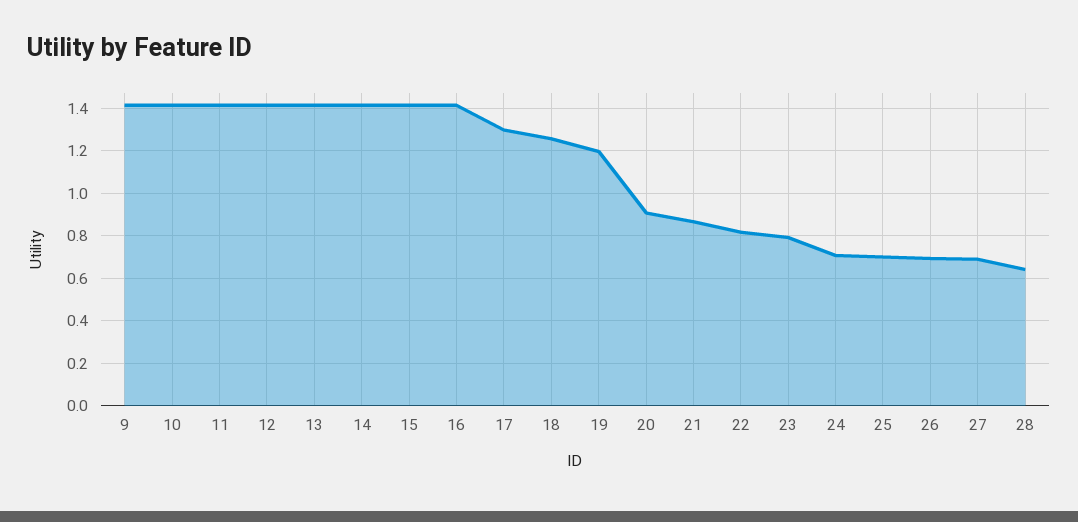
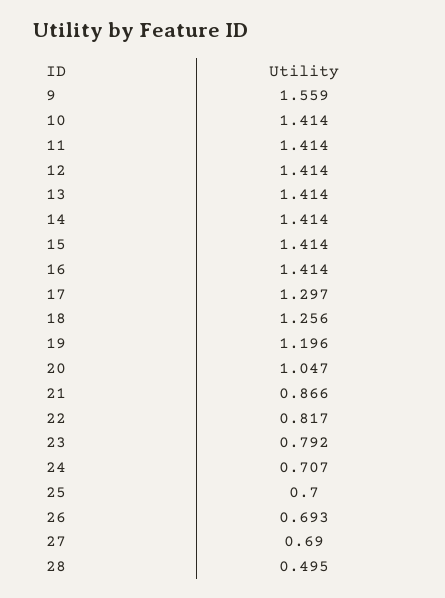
  {
-   "9": 1.4,
+   "9": 1.559,
    "10": 1.414,
    "11": 1.414,
    "12": 1.414,
    "13": 1.414,
    "14": 1.414,
    "15": 1.414,
    "16": 1.414,
    "17": 1.297,
    "18": 1.256,
    "19": 1.196,
-   "20": 0.9,
+   "20": 1.047,
    "21": 0.866,
    "22": 0.817,
    "23": 0.792,
    "24": 0.707,
    "25": 0.7,
    "26": 0.693,
    "27": 0.69,
-   "28": 0.65
+   "28": 0.495
  }

